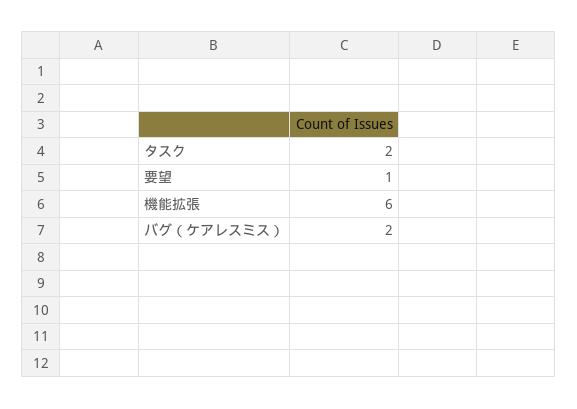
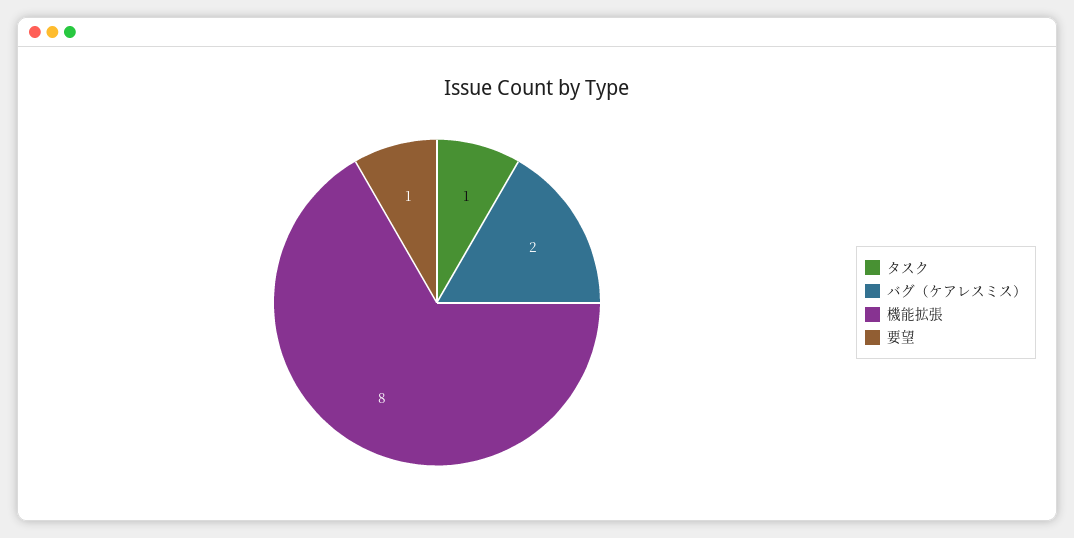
  {
-   "タスク": 2,
+   "タスク": 1,
    "要望": 1,
-   "機能拡張": 6,
+   "機能拡張": 8,
    "バグ（ケアレスミス）": 2
  }

